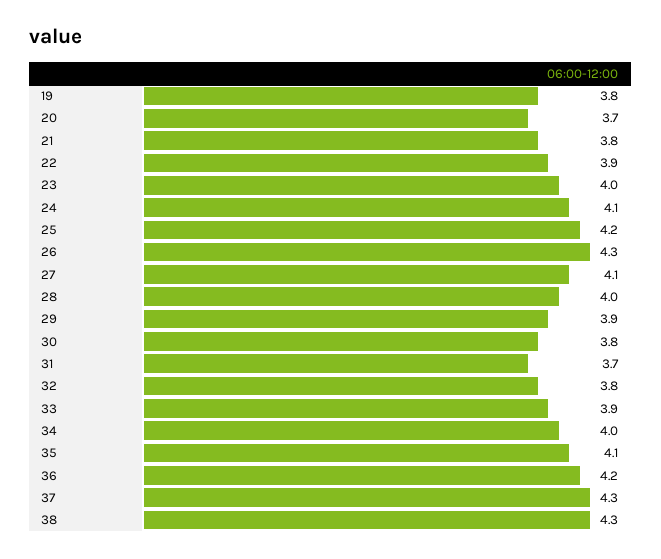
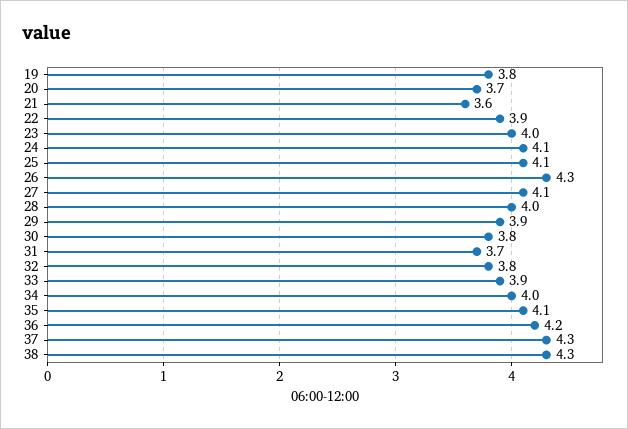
  {
    "19": 3.8,
    "20": 3.7,
-   "21": 3.8,
+   "21": 3.6,
    "22": 3.9,
    "23": 4,
    "24": 4.1,
-   "25": 4.2,
+   "25": 4.1,
    "26": 4.3,
    "27": 4.1,
    "28": 4,
    "29": 3.9,
    "30": 3.8,
    "31": 3.7,
    "32": 3.8,
    "33": 3.9,
    "34": 4,
    "35": 4.1,
    "36": 4.2,
    "37": 4.3,
    "38": 4.3
  }

